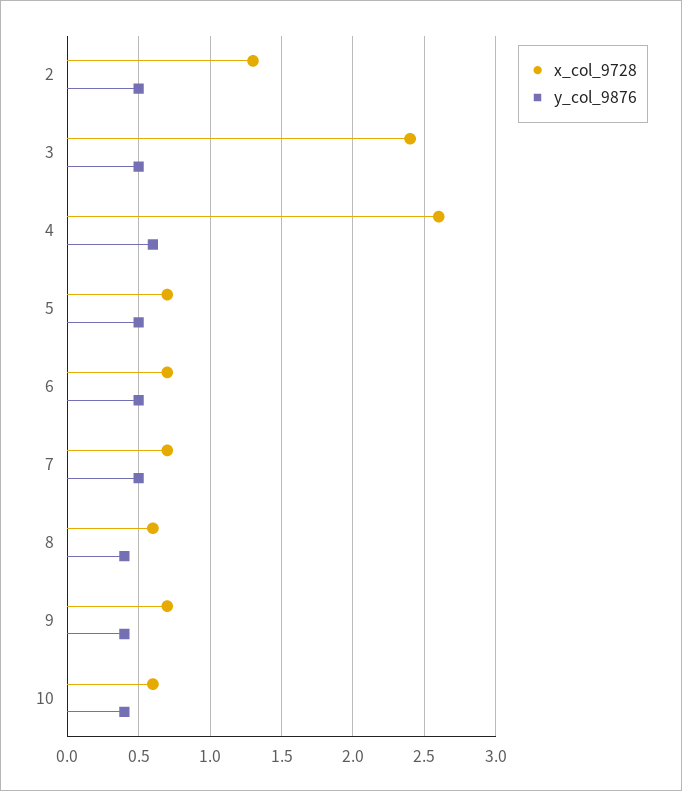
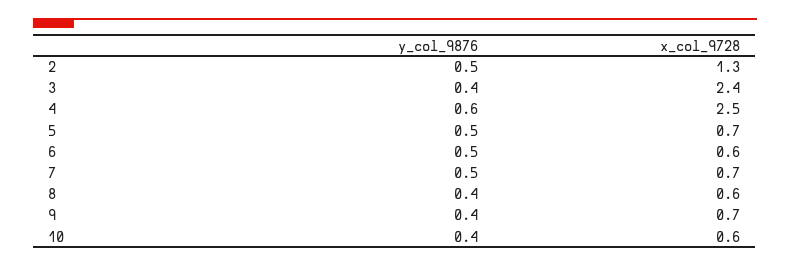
  {
    "x_col_9728": {
      "2": 1.3,
      "3": 2.4,
-     "4": 2.6,
+     "4": 2.5,
      "5": 0.7,
-     "6": 0.7,
+     "6": 0.6,
      "7": 0.7,
      "8": 0.6,
      "9": 0.7,
      "10": 0.6
    },
    "y_col_9876": {
      "2": 0.5,
-     "3": 0.5,
+     "3": 0.4,
      "4": 0.6,
      "5": 0.5,
      "6": 0.5,
      "7": 0.5,
      "8": 0.4,
      "9": 0.4,
      "10": 0.4
    }
  }

